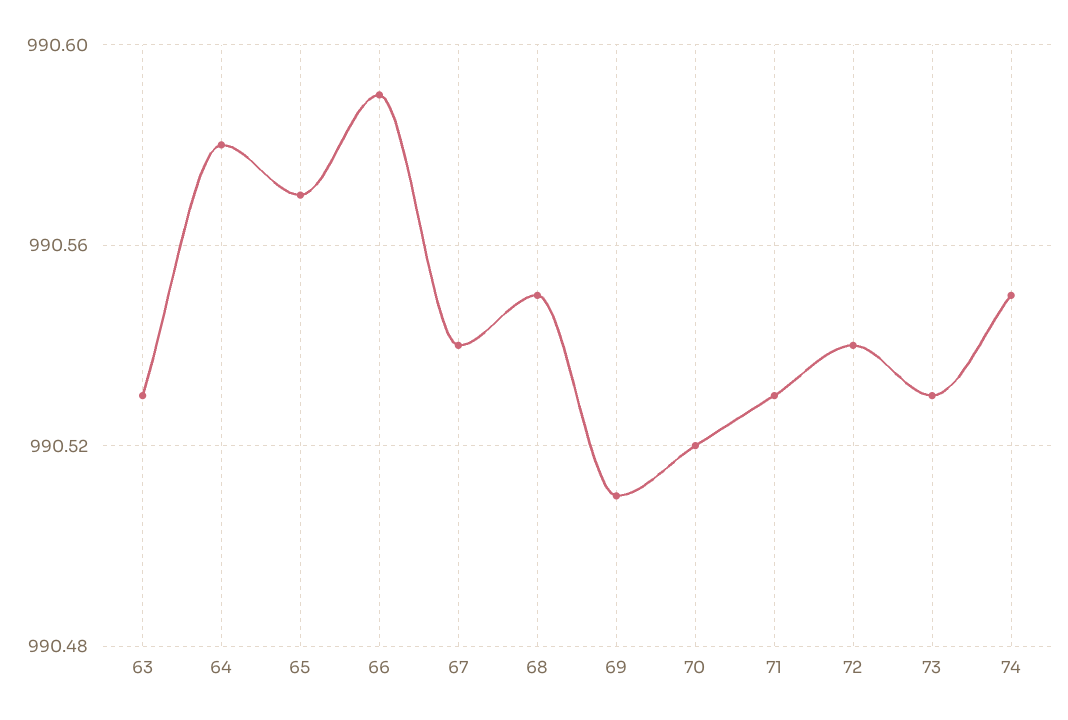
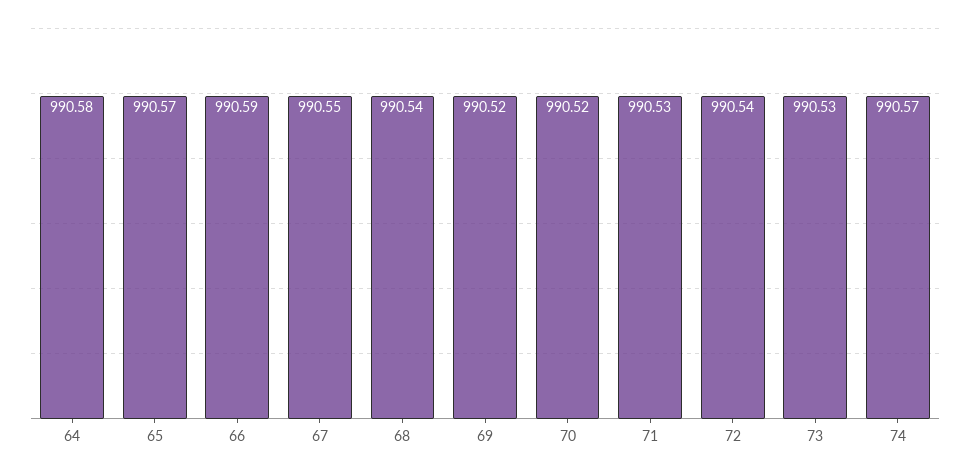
  {
-   "63": 990.53,
    "64": 990.58,
    "65": 990.57,
    "66": 990.59,
-   "67": 990.54,
+   "67": 990.55,
-   "68": 990.55,
+   "68": 990.54,
-   "69": 990.51,
+   "69": 990.52,
    "70": 990.52,
    "71": 990.53,
    "72": 990.54,
    "73": 990.53,
-   "74": 990.55
+   "74": 990.57
  }

